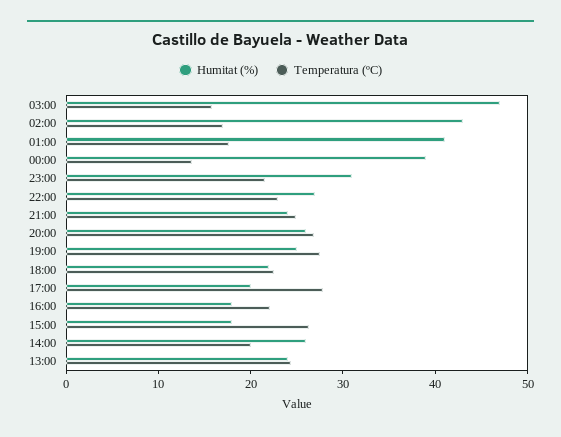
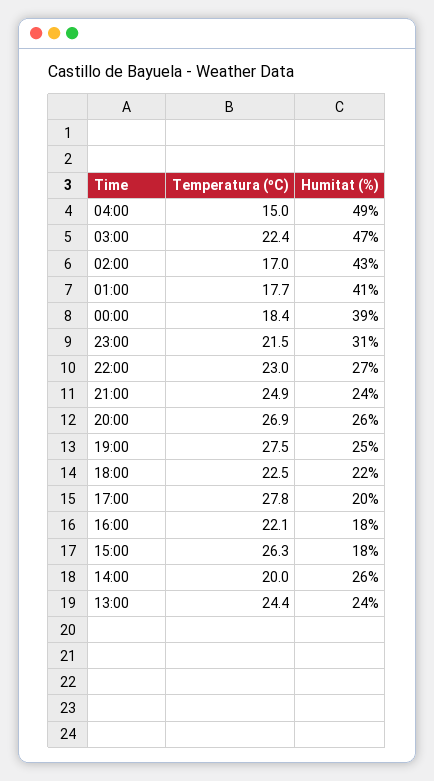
  {
    "Humitat (%)": {
      "03:00": 47,
      "02:00": 43,
      "01:00": 41,
      "00:00": 39,
      "23:00": 31,
      "22:00": 27,
      "21:00": 24,
      "20:00": 26,
      "19:00": 25,
      "18:00": 22,
      "17:00": 20,
      "16:00": 18,
      "15:00": 18,
      "14:00": 26,
-     "13:00": 24
+     "13:00": 24,
+     "04:00": 49
    },
    "Temperatura (ºC)": {
-     "03:00": 16,
+     "03:00": 22.4,
      "02:00": 17,
      "01:00": 17.7,
-     "00:00": 14,
+     "00:00": 18.4,
      "23:00": 21.5,
      "22:00": 23,
      "21:00": 24.9,
      "20:00": 26.9,
      "19:00": 27.5,
      "18:00": 22.5,
      "17:00": 27.8,
      "16:00": 22.1,
      "15:00": 26.3,
      "14:00": 20,
-     "13:00": 24.4
+     "13:00": 24.4,
+     "04:00": 15
    }
  }

